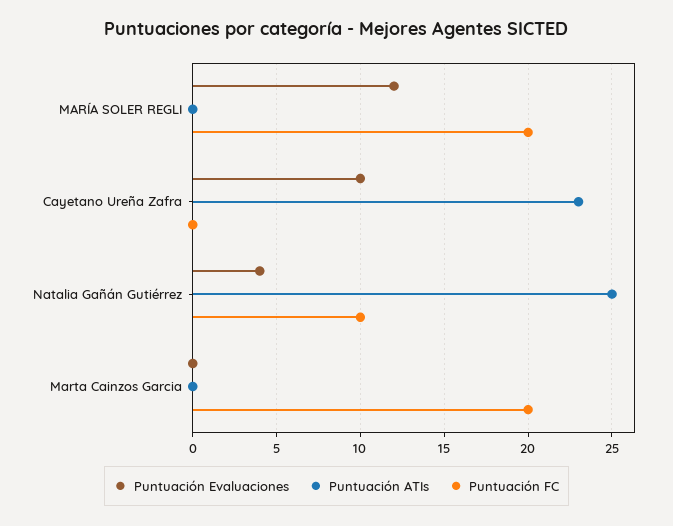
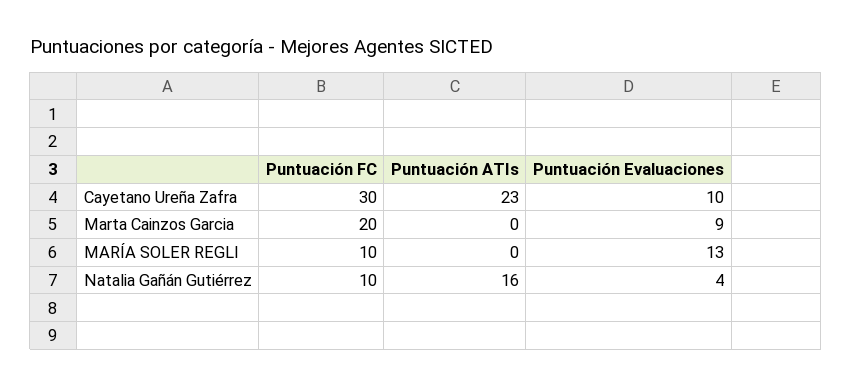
  {
    "Puntuación Evaluaciones": {
-     "MARÍA SOLER REGLI": 12,
+     "MARÍA SOLER REGLI": 13,
      "Cayetano Ureña Zafra": 10,
      "Natalia Gañán Gutiérrez": 4,
-     "Marta Cainzos Garcia": 0
+     "Marta Cainzos Garcia": 9
    },
    "Puntuación ATIs": {
      "MARÍA SOLER REGLI": 0,
      "Cayetano Ureña Zafra": 23,
-     "Natalia Gañán Gutiérrez": 25,
+     "Natalia Gañán Gutiérrez": 16,
      "Marta Cainzos Garcia": 0
    },
    "Puntuación FC": {
-     "MARÍA SOLER REGLI": 20,
+     "MARÍA SOLER REGLI": 10,
-     "Cayetano Ureña Zafra": 0,
+     "Cayetano Ureña Zafra": 30,
      "Natalia Gañán Gutiérrez": 10,
      "Marta Cainzos Garcia": 20
    }
  }

